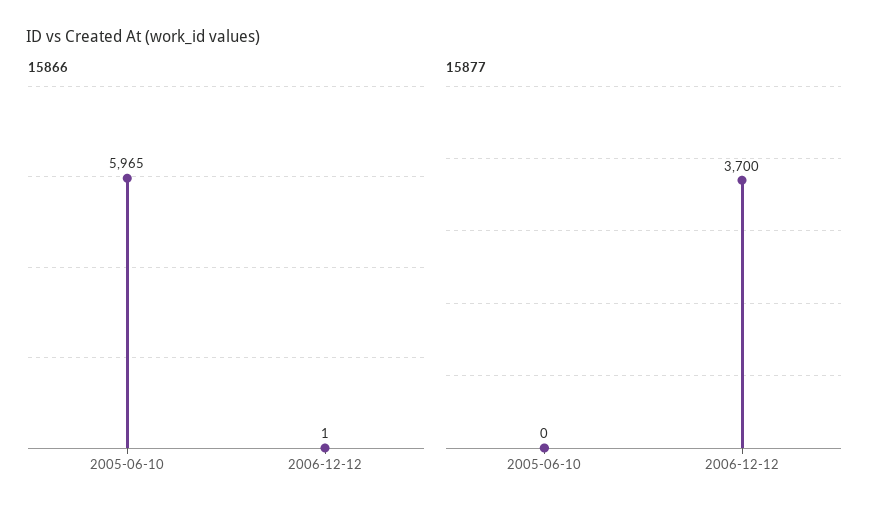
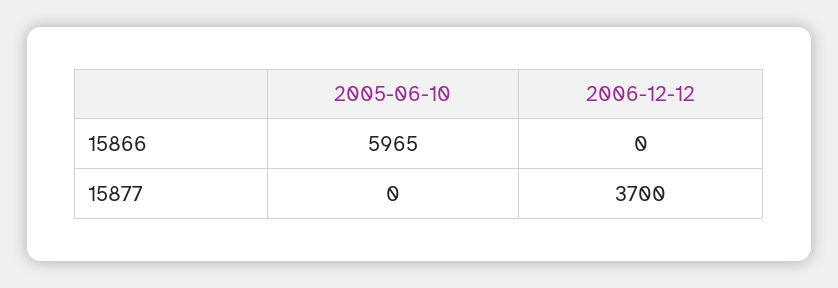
  {
    "15866": {
      "2005-06-10": 5965,
-     "2006-12-12": 1
+     "2006-12-12": 0
    },
    "15877": {
      "2005-06-10": 0,
      "2006-12-12": 3700
    }
  }

